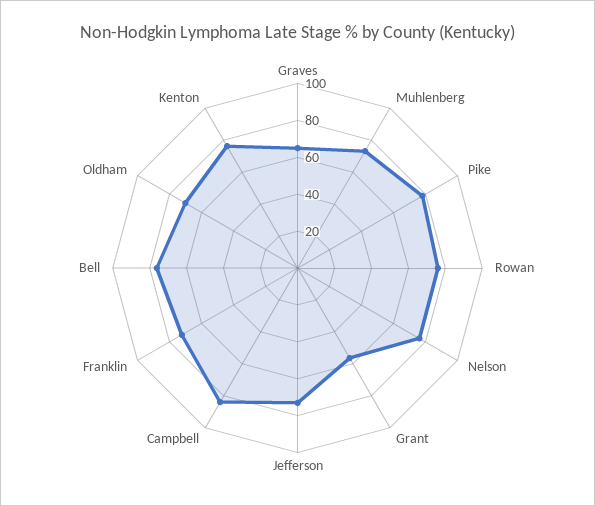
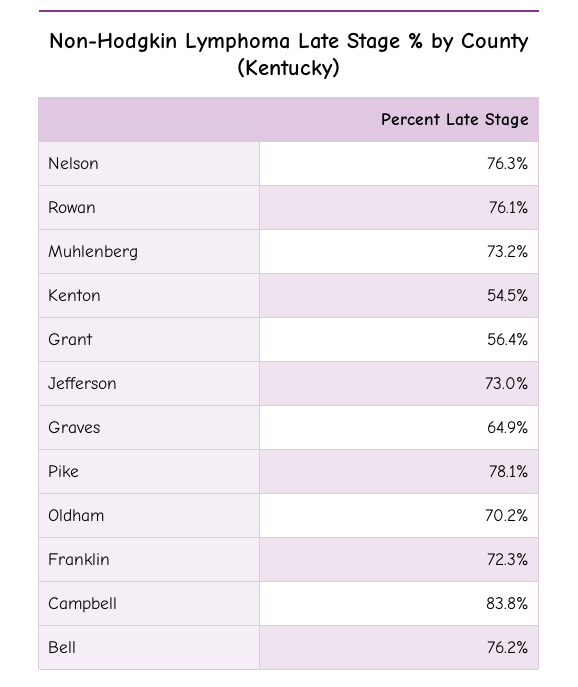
  {
    "Graves": 64.9,
    "Muhlenberg": 73.2,
    "Pike": 78.1,
    "Rowan": 76.1,
    "Nelson": 76.3,
    "Grant": 56.4,
    "Jefferson": 73,
    "Campbell": 83.8,
    "Franklin": 72.3,
    "Bell": 76.2,
    "Oldham": 70.2,
-   "Kenton": 75
+   "Kenton": 54.5
  }

